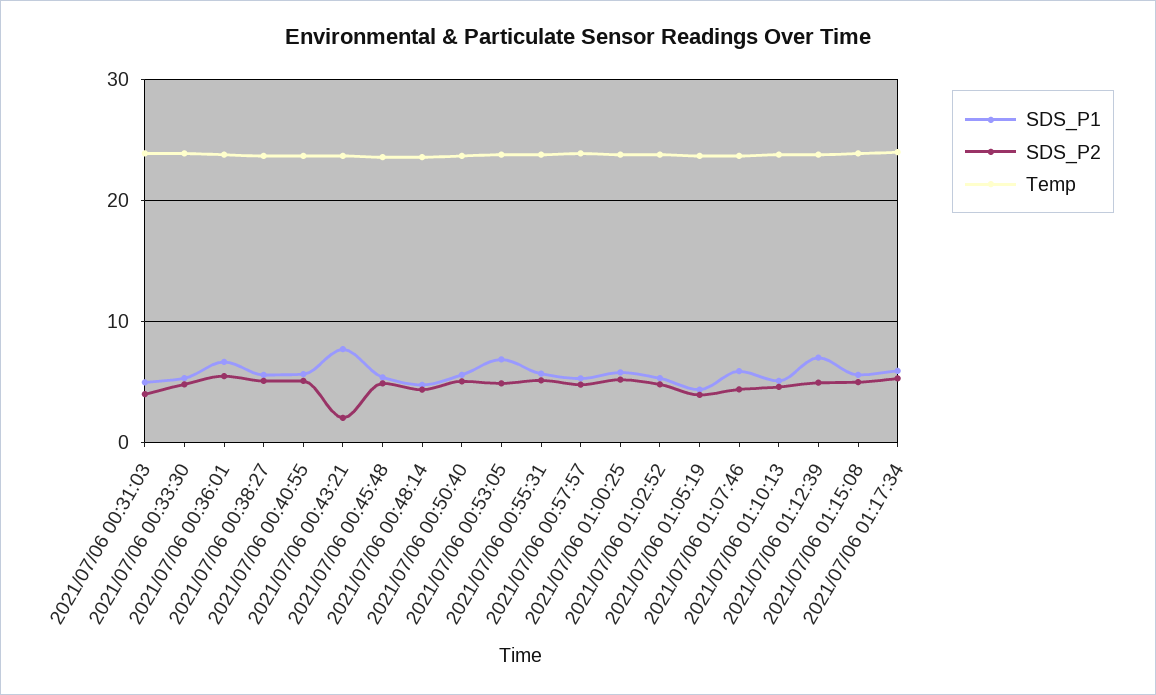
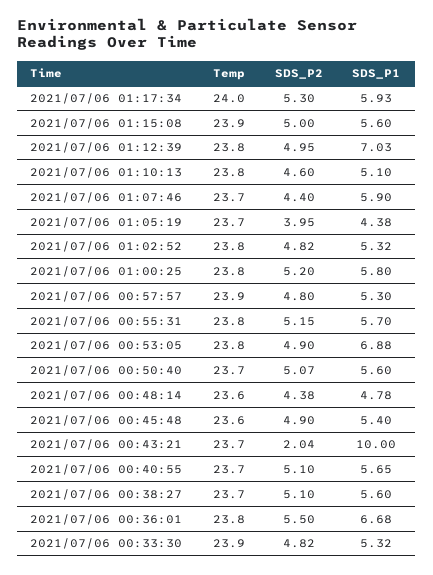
  {
    "SDS_P1": {
-     "2021/07/06 00:31:03": 5,
      "2021/07/06 00:33:30": 5.32,
      "2021/07/06 00:36:01": 6.68,
      "2021/07/06 00:38:27": 5.6,
      "2021/07/06 00:40:55": 5.65,
-     "2021/07/06 00:43:21": 8,
+     "2021/07/06 00:43:21": 10,
      "2021/07/06 00:45:48": 5.4,
      "2021/07/06 00:48:14": 4.78,
      "2021/07/06 00:50:40": 5.6,
      "2021/07/06 00:53:05": 6.88,
      "2021/07/06 00:55:31": 5.7,
      "2021/07/06 00:57:57": 5.3,
      "2021/07/06 01:00:25": 5.8,
      "2021/07/06 01:02:52": 5.32,
      "2021/07/06 01:05:19": 4.38,
      "2021/07/06 01:07:46": 5.9,
      "2021/07/06 01:10:13": 5.1,
      "2021/07/06 01:12:39": 7.03,
      "2021/07/06 01:15:08": 5.6,
      "2021/07/06 01:17:34": 5.93
    },
    "SDS_P2": {
-     "2021/07/06 00:31:03": 4,
      "2021/07/06 00:33:30": 4.82,
      "2021/07/06 00:36:01": 5.5,
      "2021/07/06 00:38:27": 5.1,
      "2021/07/06 00:40:55": 5.1,
      "2021/07/06 00:43:21": 2.04,
      "2021/07/06 00:45:48": 4.9,
      "2021/07/06 00:48:14": 4.38,
      "2021/07/06 00:50:40": 5.07,
      "2021/07/06 00:53:05": 4.9,
      "2021/07/06 00:55:31": 5.15,
      "2021/07/06 00:57:57": 4.8,
      "2021/07/06 01:00:25": 5.2,
      "2021/07/06 01:02:52": 4.82,
      "2021/07/06 01:05:19": 3.95,
      "2021/07/06 01:07:46": 4.4,
      "2021/07/06 01:10:13": 4.6,
      "2021/07/06 01:12:39": 4.95,
      "2021/07/06 01:15:08": 5,
      "2021/07/06 01:17:34": 5.3
    },
    "Temp": {
-     "2021/07/06 00:31:03": 24,
      "2021/07/06 00:33:30": 23.9,
      "2021/07/06 00:36:01": 23.8,
      "2021/07/06 00:38:27": 23.7,
      "2021/07/06 00:40:55": 23.7,
      "2021/07/06 00:43:21": 23.7,
      "2021/07/06 00:45:48": 23.6,
      "2021/07/06 00:48:14": 23.6,
      "2021/07/06 00:50:40": 23.7,
      "2021/07/06 00:53:05": 23.8,
      "2021/07/06 00:55:31": 23.8,
      "2021/07/06 00:57:57": 23.9,
      "2021/07/06 01:00:25": 23.8,
      "2021/07/06 01:02:52": 23.8,
      "2021/07/06 01:05:19": 23.7,
      "2021/07/06 01:07:46": 23.7,
      "2021/07/06 01:10:13": 23.8,
      "2021/07/06 01:12:39": 23.8,
      "2021/07/06 01:15:08": 23.9,
      "2021/07/06 01:17:34": 24
    }
  }

